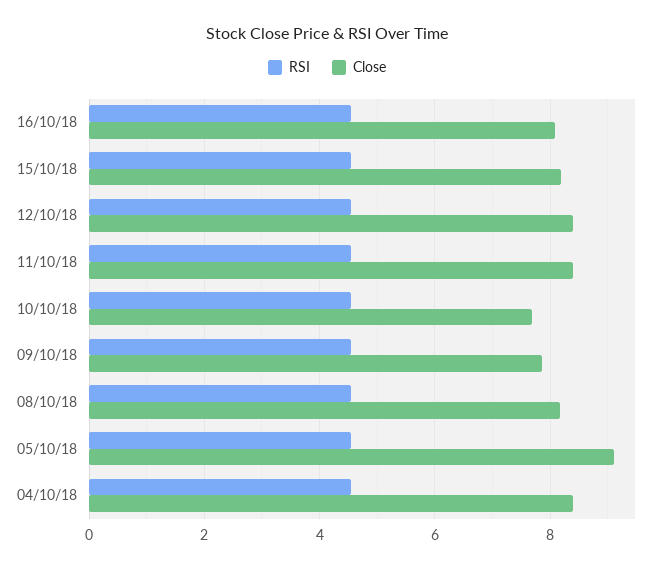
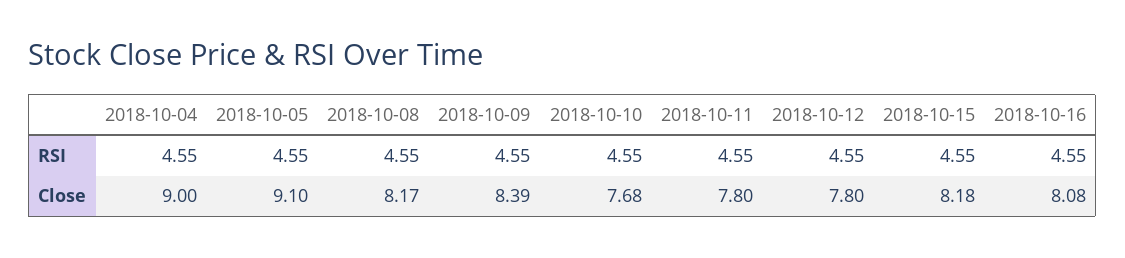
  {
    "RSI": {
      "16/10/18": 4.55,
      "15/10/18": 4.55,
      "12/10/18": 4.55,
      "11/10/18": 4.55,
      "10/10/18": 4.55,
      "09/10/18": 4.55,
      "08/10/18": 4.55,
      "05/10/18": 4.55,
      "04/10/18": 4.55
    },
    "Close": {
      "16/10/18": 8.08,
      "15/10/18": 8.18,
-     "12/10/18": 8.4,
+     "12/10/18": 7.8,
-     "11/10/18": 8.4,
+     "11/10/18": 7.8,
      "10/10/18": 7.68,
-     "09/10/18": 7.8,
+     "09/10/18": 8.39,
      "08/10/18": 8.17,
      "05/10/18": 9.1,
-     "04/10/18": 8.4
+     "04/10/18": 9
    }
  }

